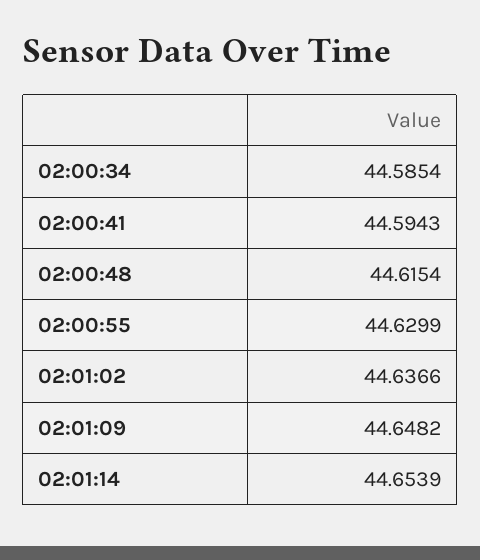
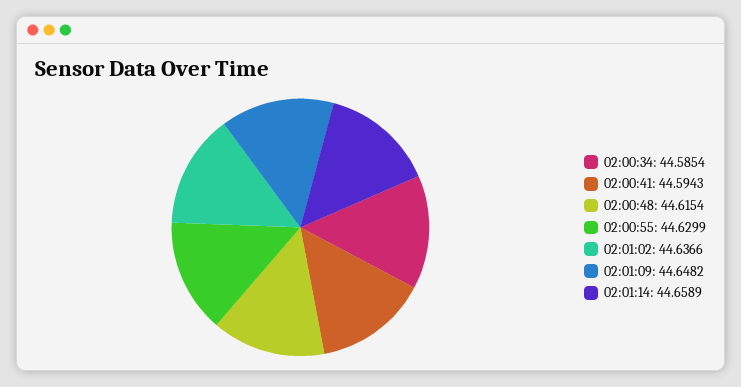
  {
    "02:00:34": 44.5854,
    "02:00:41": 44.5943,
    "02:00:48": 44.6154,
    "02:00:55": 44.6299,
    "02:01:02": 44.6366,
    "02:01:09": 44.6482,
-   "02:01:14": 44.6539
+   "02:01:14": 44.6589
  }

